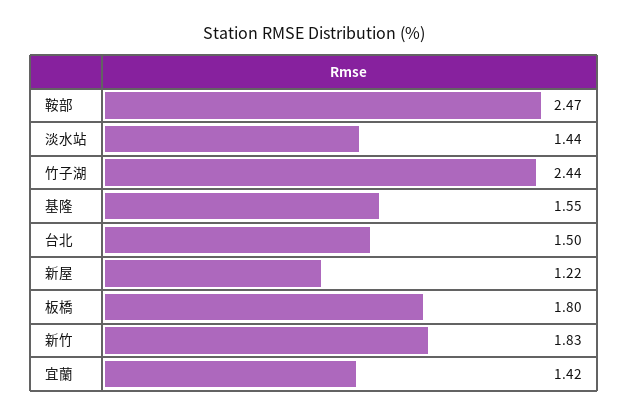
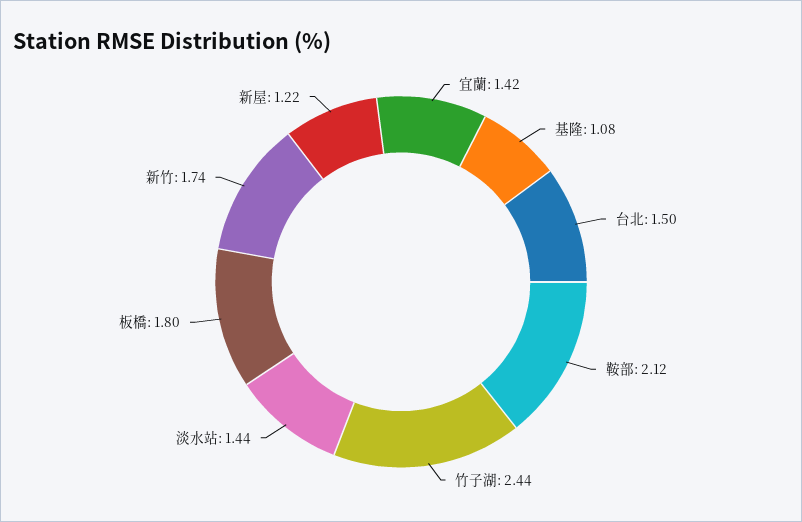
  {
-   "鞍部": 2.47,
+   "鞍部": 2.12,
    "淡水站": 1.44,
    "竹子湖": 2.44,
-   "基隆": 1.55,
+   "基隆": 1.08,
    "台北": 1.5,
    "新屋": 1.22,
    "板橋": 1.8,
-   "新竹": 1.83,
+   "新竹": 1.74,
    "宜蘭": 1.42
  }

